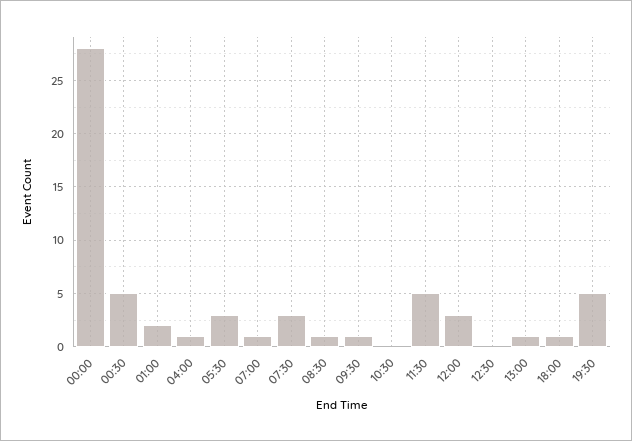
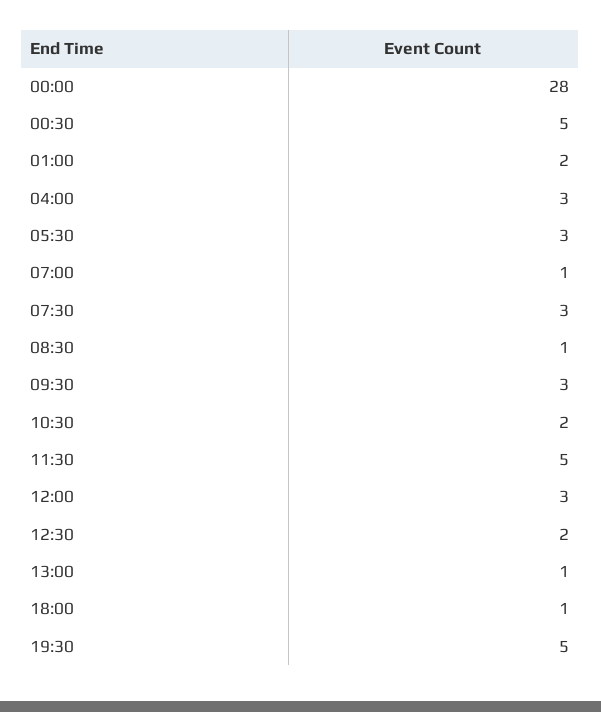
  {
    "00:00": 28,
    "00:30": 5,
    "01:00": 2,
-   "04:00": 1,
+   "04:00": 3,
    "05:30": 3,
    "07:00": 1,
    "07:30": 3,
    "08:30": 1,
-   "09:30": 1,
+   "09:30": 3,
-   "10:30": 0,
+   "10:30": 2,
    "11:30": 5,
    "12:00": 3,
-   "12:30": 0,
+   "12:30": 2,
    "13:00": 1,
    "18:00": 1,
    "19:30": 5
  }

